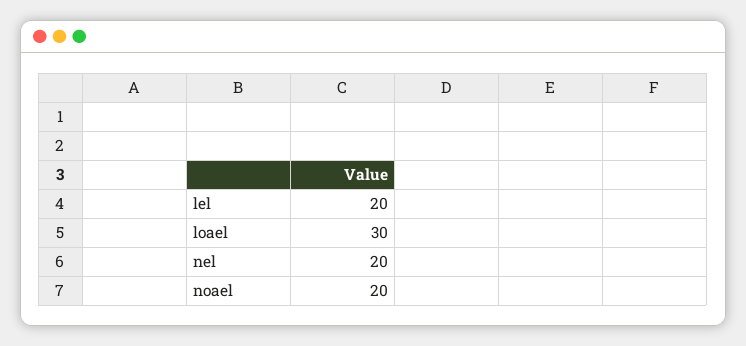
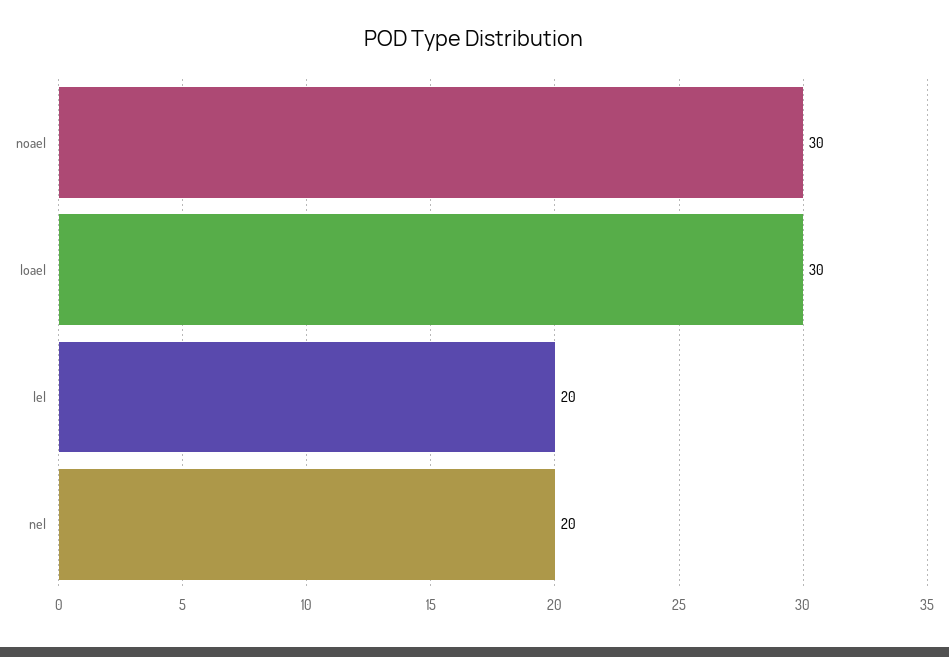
  {
    "lel": 20,
    "loael": 30,
    "nel": 20,
-   "noael": 20
+   "noael": 30
  }

